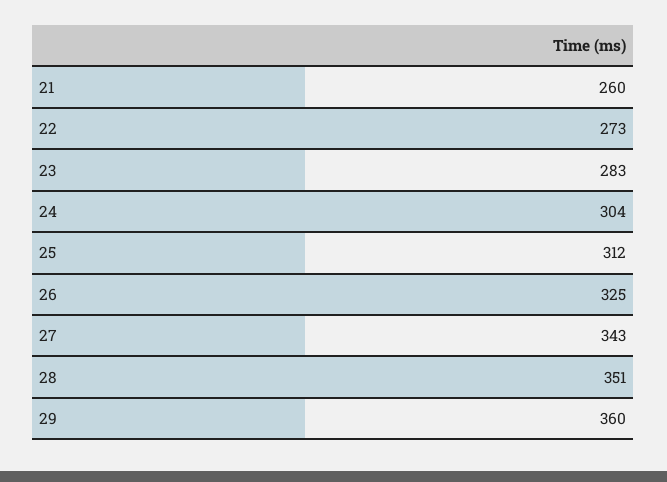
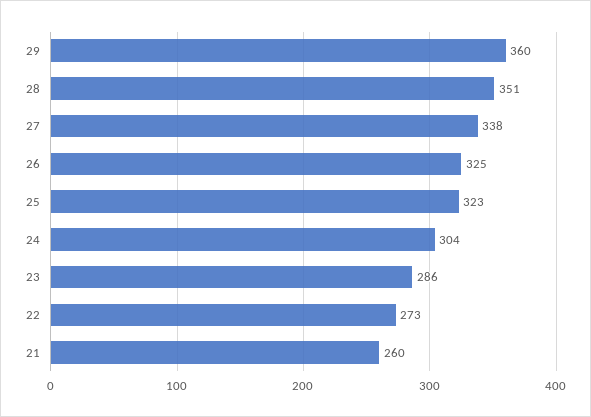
  {
    "21": 260,
    "22": 273,
-   "23": 283,
+   "23": 286,
    "24": 304,
-   "25": 312,
+   "25": 323,
    "26": 325,
-   "27": 343,
+   "27": 338,
    "28": 351,
    "29": 360
  }

